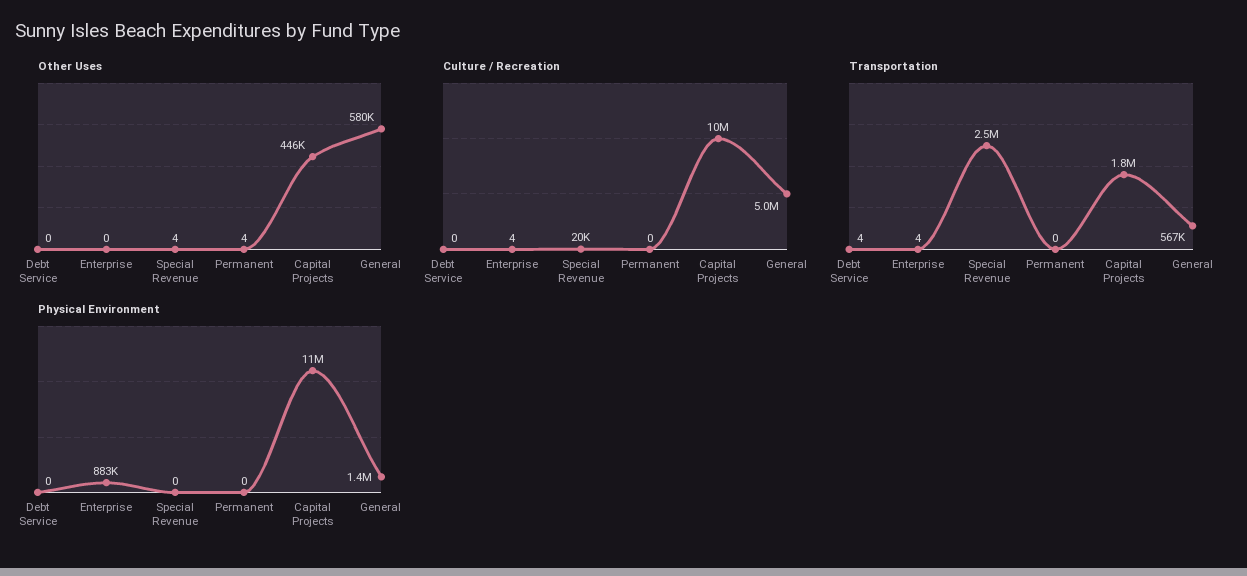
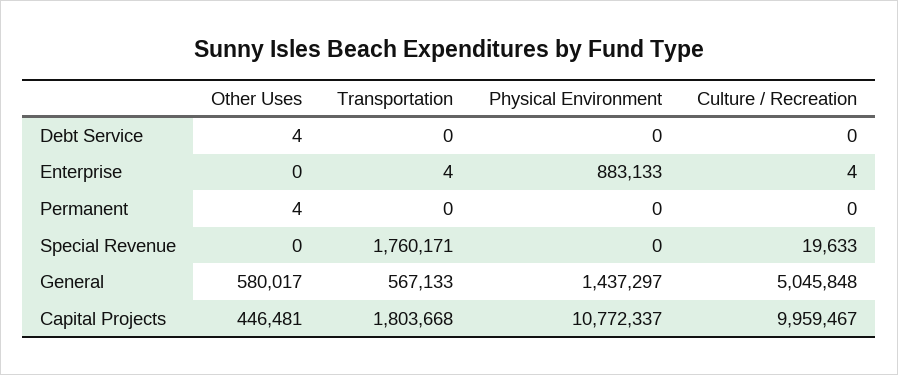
  {
    "Other Uses": {
-     "Debt Service": 0,
+     "Debt Service": 4,
      "Enterprise": 0,
-     "Special Revenue": 4,
+     "Special Revenue": 0,
      "Permanent": 4,
      "Capital Projects": 446481,
      "General": 580017
    },
    "Culture / Recreation": {
      "Debt Service": 0,
      "Enterprise": 4,
      "Special Revenue": 19633,
      "Permanent": 0,
      "Capital Projects": 9959467,
      "General": 5045848
    },
    "Transportation": {
-     "Debt Service": 4,
+     "Debt Service": 0,
      "Enterprise": 4,
-     "Special Revenue": 2500000,
+     "Special Revenue": 1760171,
      "Permanent": 0,
      "Capital Projects": 1803668,
      "General": 567133
    },
    "Physical Environment": {
      "Debt Service": 0,
      "Enterprise": 883133,
      "Special Revenue": 0,
      "Permanent": 0,
      "Capital Projects": 10772337,
      "General": 1437297
    }
  }

